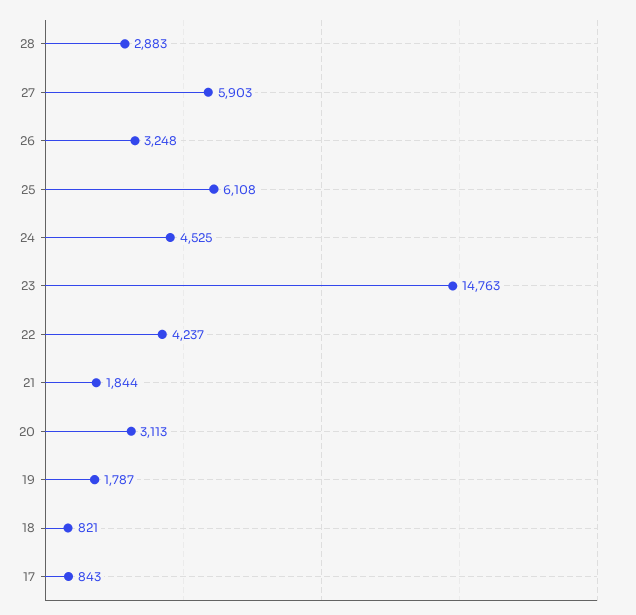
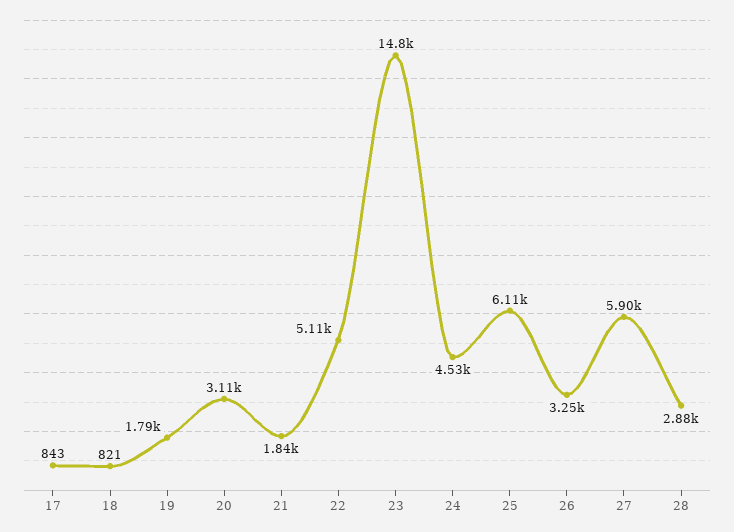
  {
    "28": 2883,
    "27": 5903,
    "26": 3248,
    "25": 6108,
    "24": 4525,
    "23": 14763,
-   "22": 4237,
+   "22": 5110,
    "21": 1844,
    "20": 3113,
    "19": 1787,
    "18": 821,
    "17": 843
  }

